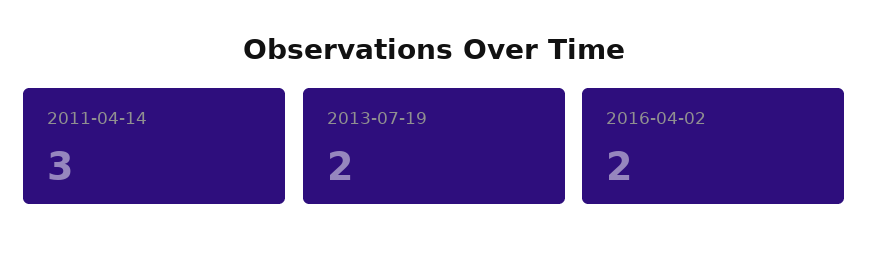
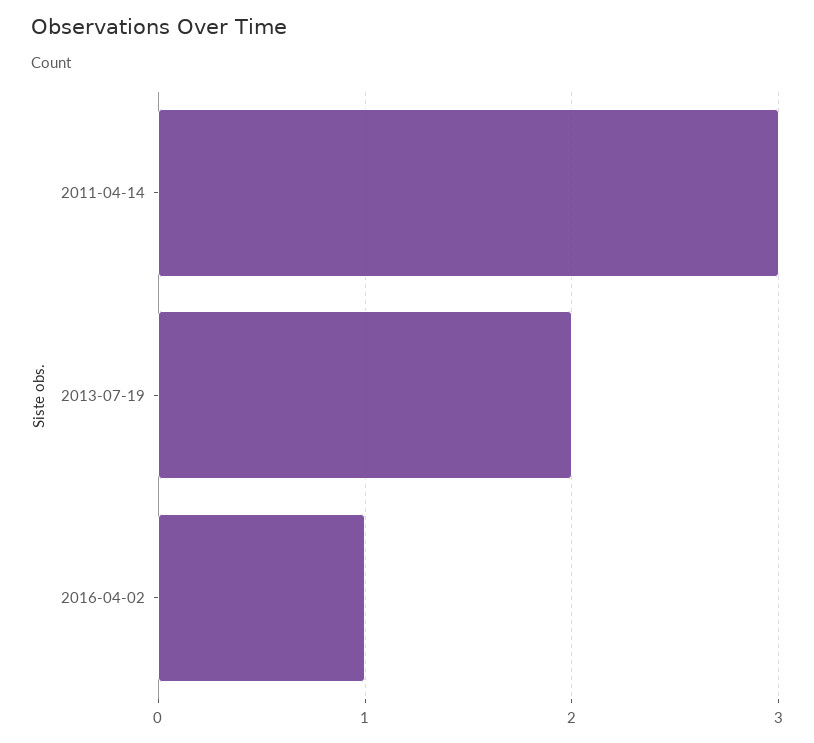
  {
    "2011-04-14": 3,
    "2013-07-19": 2,
-   "2016-04-02": 2
+   "2016-04-02": 1
  }

